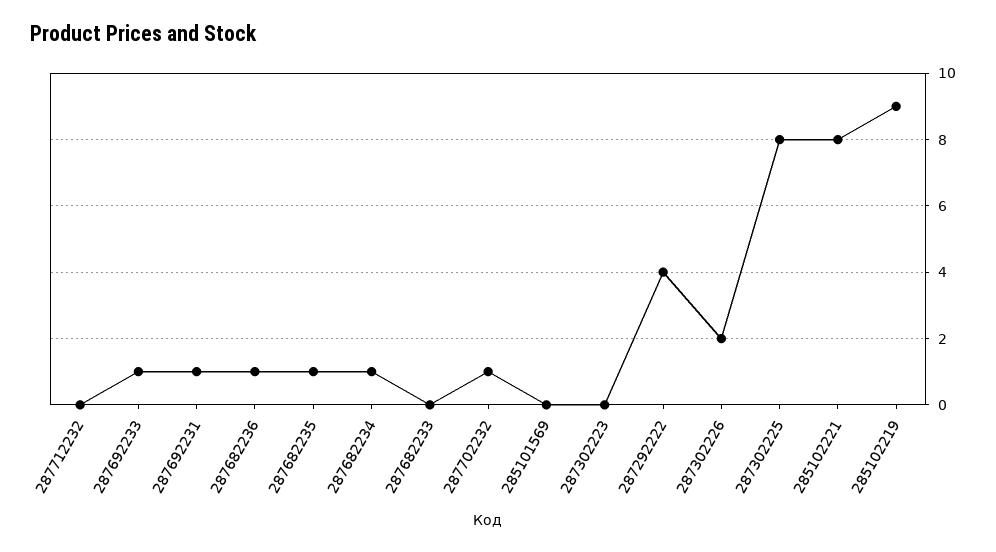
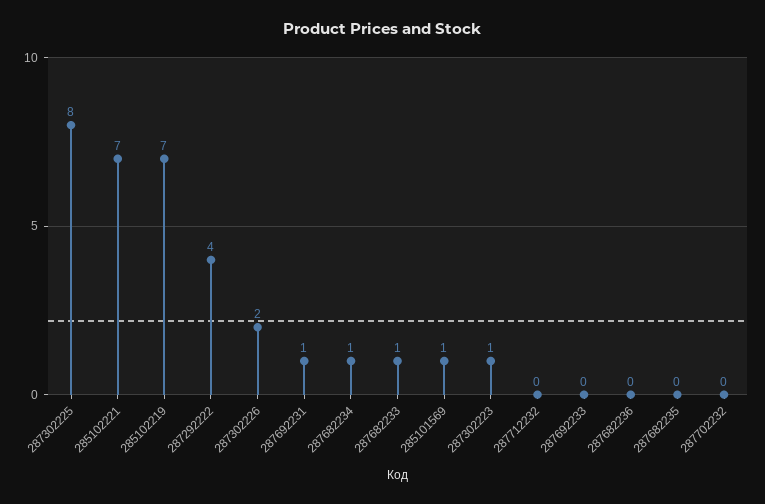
  {
    "287712232": 0,
-   "287692233": 1,
+   "287692233": 0,
    "287692231": 1,
-   "287682236": 1,
+   "287682236": 0,
-   "287682235": 1,
+   "287682235": 0,
    "287682234": 1,
-   "287682233": 0,
+   "287682233": 1,
-   "287702232": 1,
+   "287702232": 0,
-   "285101569": 0,
+   "285101569": 1,
-   "287302223": 0,
+   "287302223": 1,
    "287292222": 4,
    "287302226": 2,
    "287302225": 8,
-   "285102221": 8,
+   "285102221": 7,
-   "285102219": 9
+   "285102219": 7
  }

